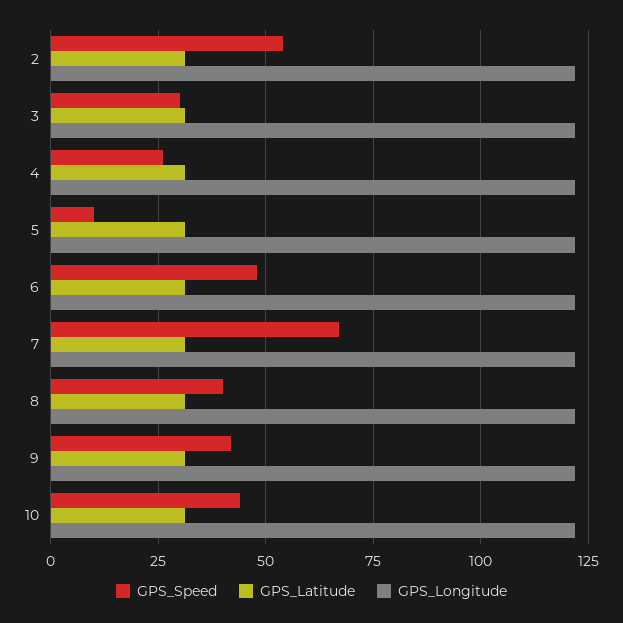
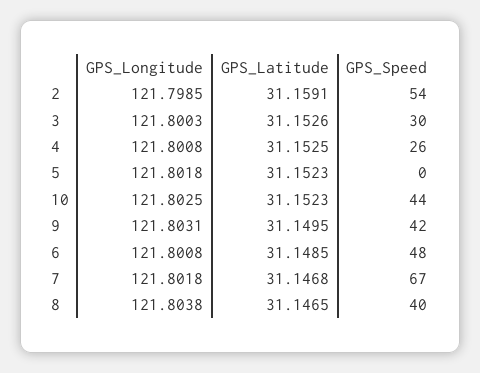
  {
    "GPS_Speed": {
      "2": 54,
      "3": 30,
      "4": 26,
-     "5": 10,
+     "5": 0,
      "6": 48,
      "7": 67,
      "8": 40,
      "9": 42,
      "10": 44
    },
    "GPS_Latitude": {
      "2": 31.1591,
      "3": 31.1526,
      "4": 31.1525,
      "5": 31.1523,
      "6": 31.1485,
      "7": 31.1468,
      "8": 31.1465,
      "9": 31.1495,
      "10": 31.1523
    },
    "GPS_Longitude": {
      "2": 121.7985,
      "3": 121.8003,
      "4": 121.8008,
      "5": 121.8018,
      "6": 121.8008,
      "7": 121.8018,
      "8": 121.8038,
      "9": 121.8031,
      "10": 121.8025
    }
  }

